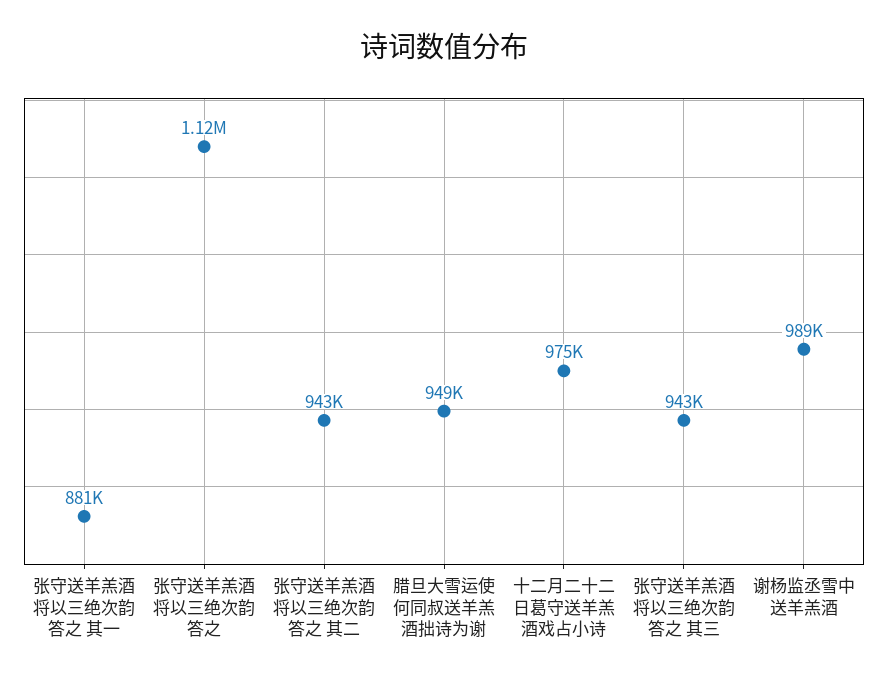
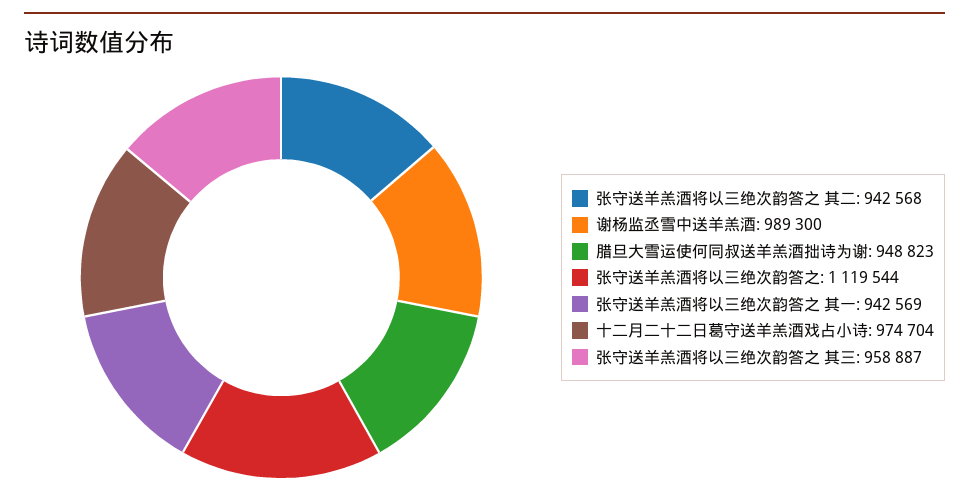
  {
-   "张守送羊羔酒将以三绝次韵答之 其一": 881000,
+   "张守送羊羔酒将以三绝次韵答之 其一": 942569,
    "张守送羊羔酒将以三绝次韵答之": 1119544,
    "张守送羊羔酒将以三绝次韵答之 其二": 942568,
    "腊旦大雪运使何同叔送羊羔酒拙诗为谢": 948823,
    "十二月二十二日葛守送羊羔酒戏占小诗": 974704,
-   "张守送羊羔酒将以三绝次韵答之 其三": 943000,
+   "张守送羊羔酒将以三绝次韵答之 其三": 958887,
    "谢杨监丞雪中送羊羔酒": 989300
  }

